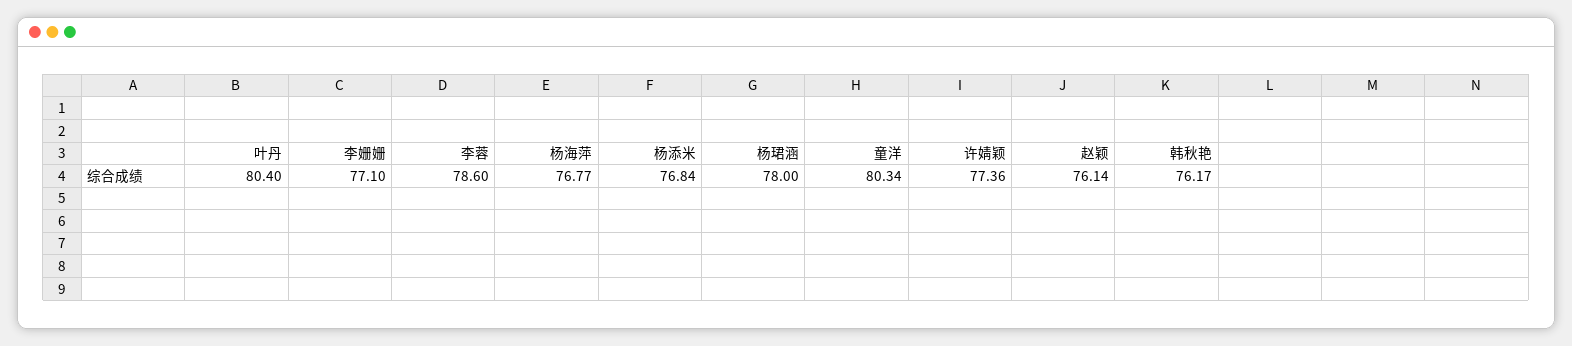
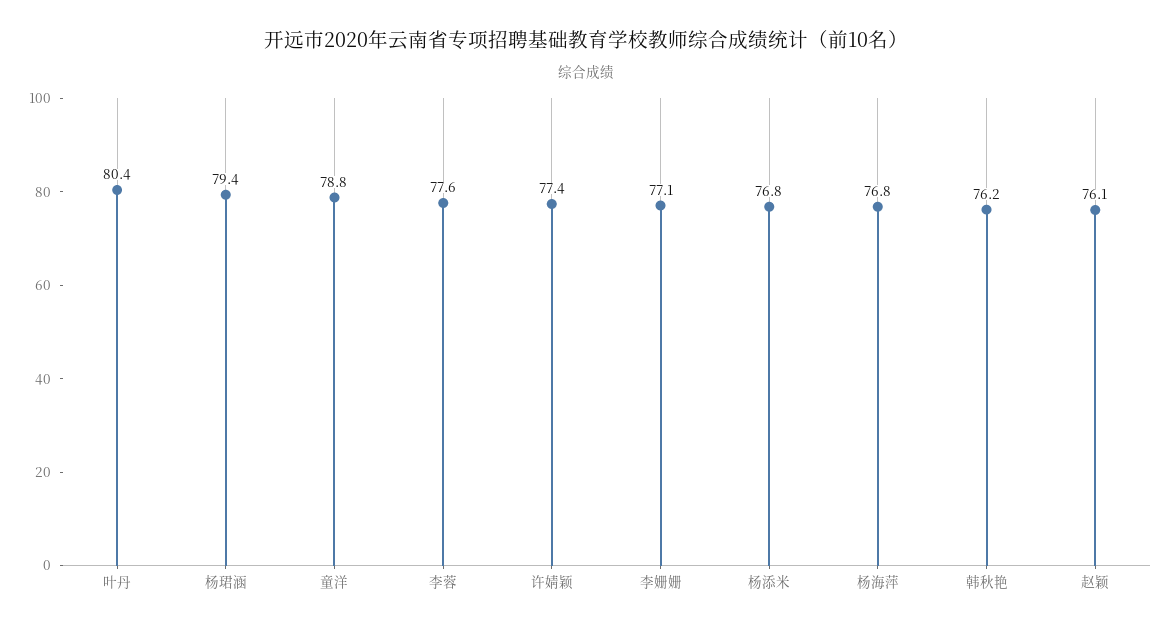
  {
    "叶丹": 80.4,
    "李姗姗": 77.1,
-   "李蓉": 78.6,
+   "李蓉": 77.6,
    "杨海萍": 76.77,
    "杨添米": 76.84,
-   "杨珺涵": 78,
+   "杨珺涵": 79.4,
-   "童洋": 80.34,
+   "童洋": 78.8,
    "许婧颖": 77.36,
    "赵颖": 76.14,
    "韩秋艳": 76.17
  }

